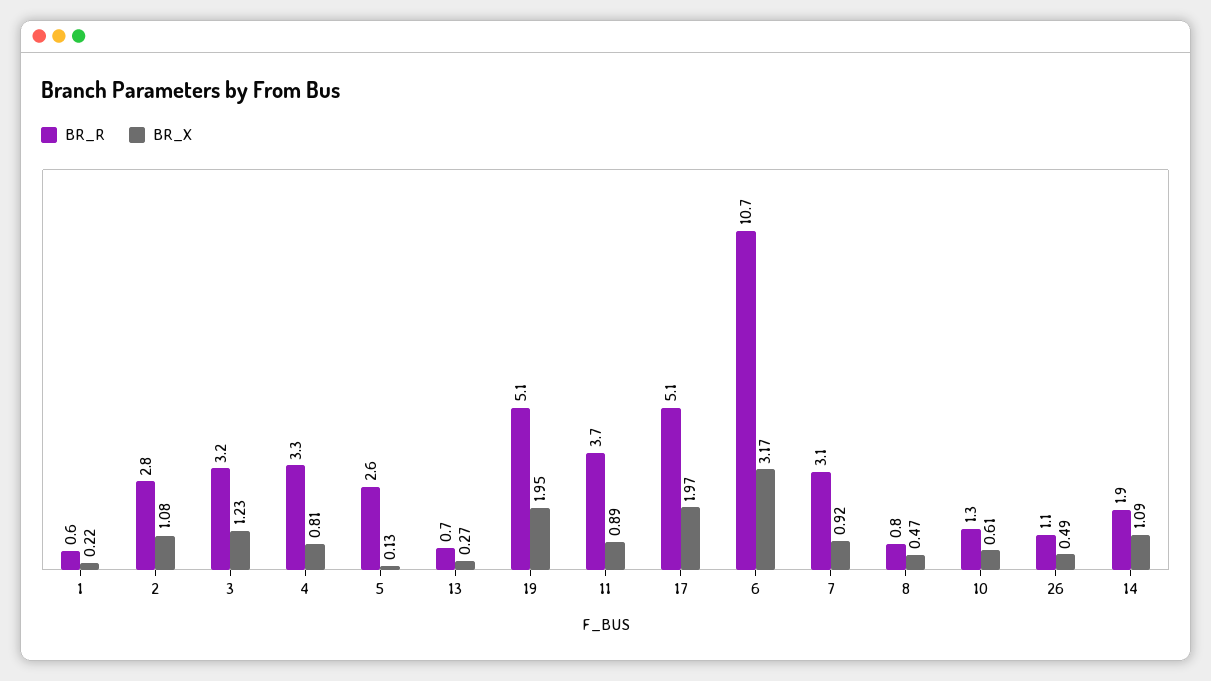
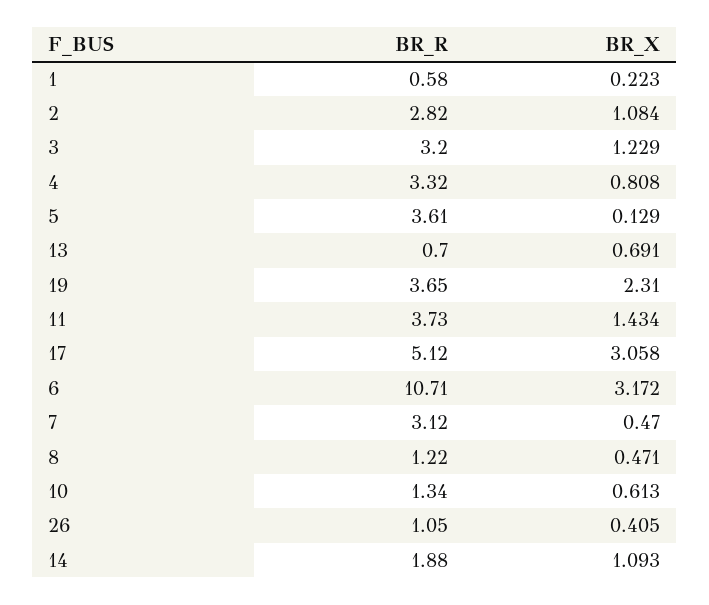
  {
    "BR_R": {
      "1": 0.58,
      "2": 2.82,
      "3": 3.2,
      "4": 3.32,
-     "5": 2.6,
+     "5": 3.61,
      "13": 0.7,
-     "19": 5.1,
+     "19": 3.65,
      "11": 3.73,
      "17": 5.12,
      "6": 10.71,
      "7": 3.12,
-     "8": 0.8,
+     "8": 1.22,
      "10": 1.34,
      "26": 1.05,
      "14": 1.88
    },
    "BR_X": {
      "1": 0.223,
      "2": 1.084,
      "3": 1.229,
      "4": 0.808,
      "5": 0.129,
-     "13": 0.27,
+     "13": 0.691,
-     "19": 1.95,
+     "19": 2.31,
-     "11": 0.89,
+     "11": 1.434,
-     "17": 1.97,
+     "17": 3.058,
      "6": 3.172,
-     "7": 0.92,
+     "7": 0.47,
      "8": 0.471,
      "10": 0.613,
-     "26": 0.49,
+     "26": 0.405,
      "14": 1.093
    }
  }

